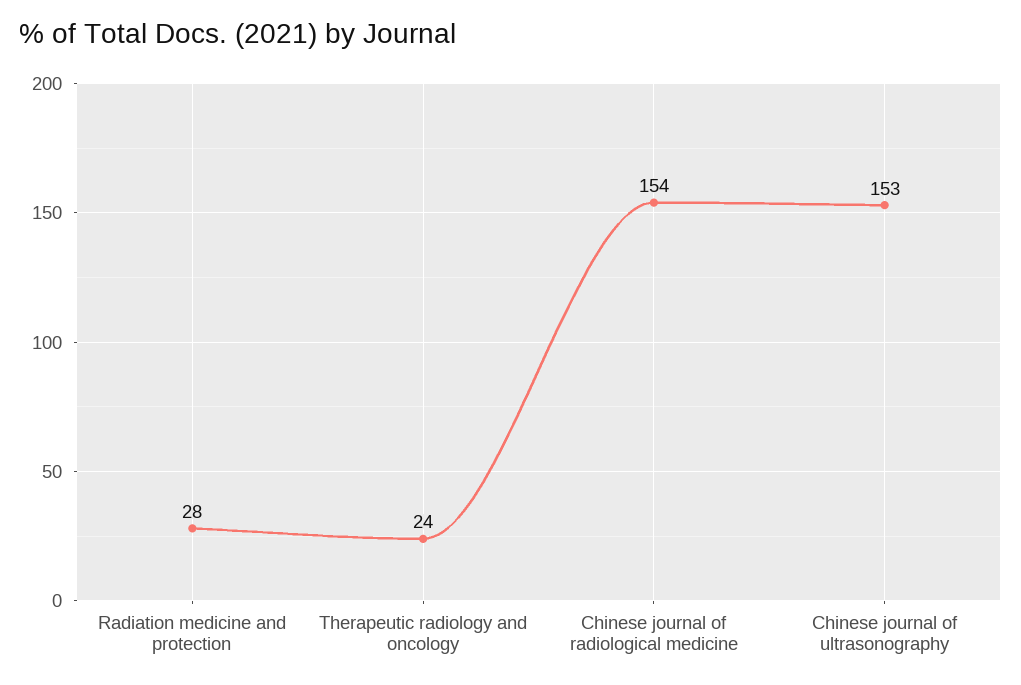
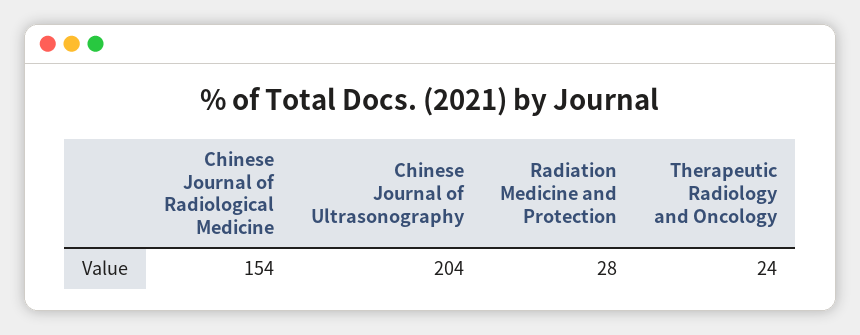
  {
    "Radiation medicine and protection": 28,
    "Therapeutic radiology and oncology": 24,
    "Chinese journal of radiological medicine": 154,
-   "Chinese journal of ultrasonography": 153
+   "Chinese journal of ultrasonography": 204
  }

